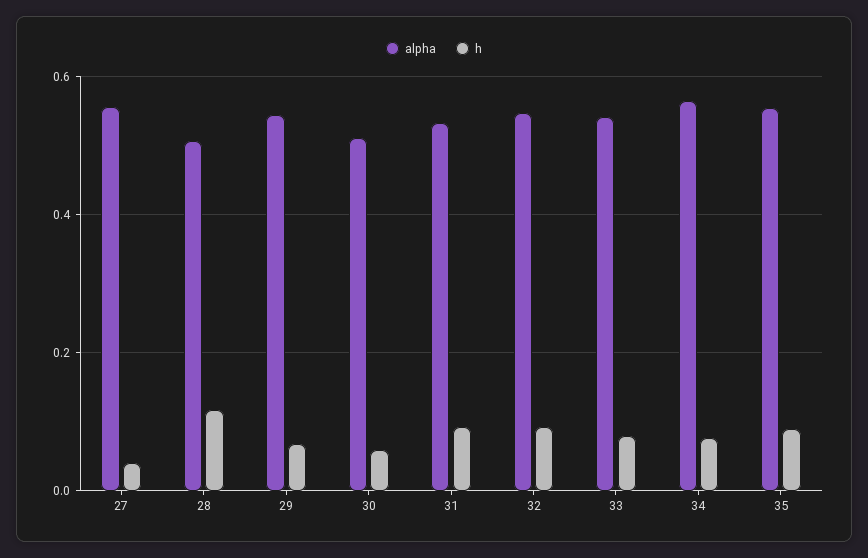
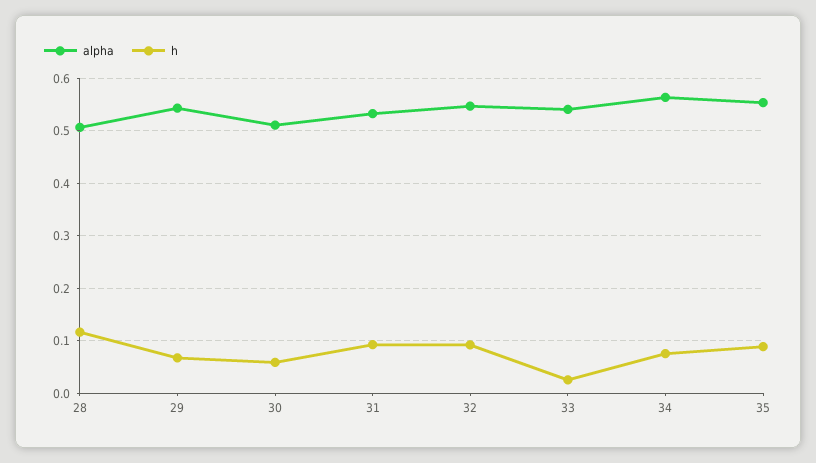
  {
    "alpha": {
-     "27": 0.56,
      "28": 0.5,
      "29": 0.54,
      "30": 0.52,
      "31": 0.54,
      "32": 0.54,
      "33": 0.54,
      "34": 0.56,
      "35": 0.56
    },
    "h": {
-     "27": 0.04,
      "28": 0.12,
      "29": 0.06,
      "30": 0.06,
      "31": 0.1,
      "32": 0.1,
-     "33": 0.08,
+     "33": 0.02,
      "34": 0.08,
      "35": 0.08
    }
  }

